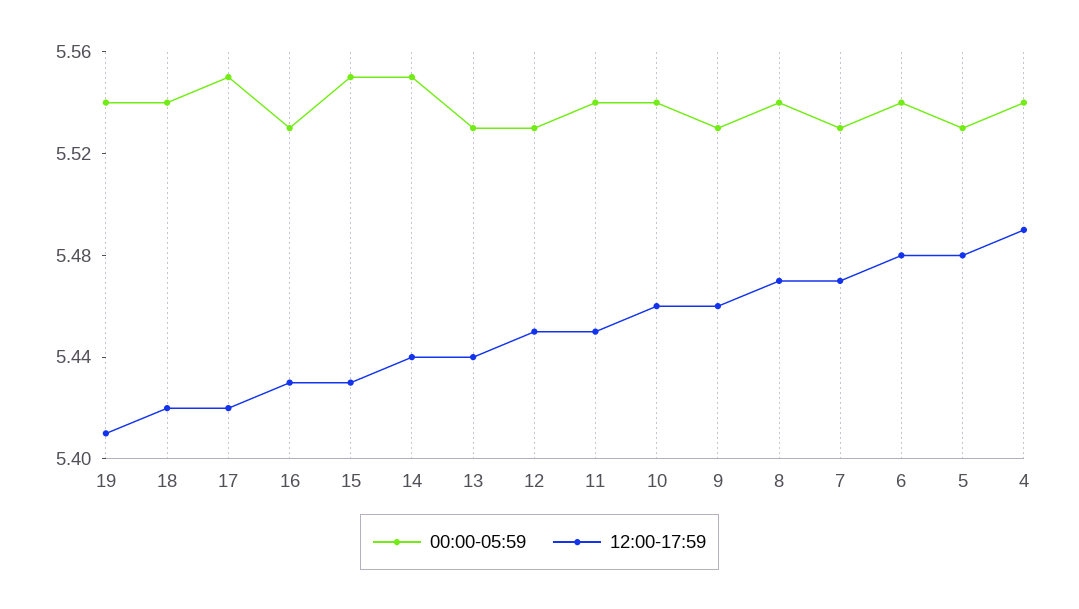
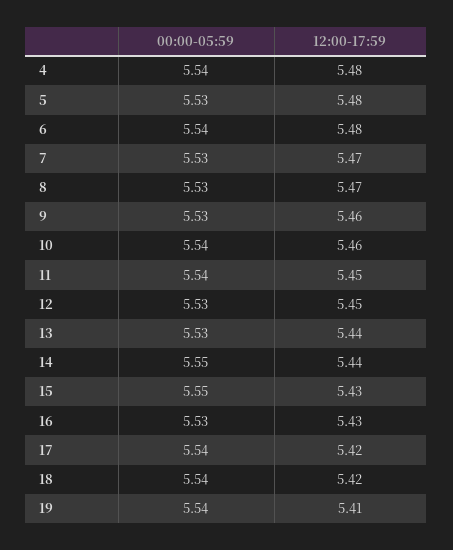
  {
    "00:00-05:59": {
      "19": 5.54,
      "18": 5.54,
-     "17": 5.55,
+     "17": 5.54,
      "16": 5.53,
      "15": 5.55,
      "14": 5.55,
      "13": 5.53,
      "12": 5.53,
      "11": 5.54,
      "10": 5.54,
      "9": 5.53,
-     "8": 5.54,
+     "8": 5.53,
      "7": 5.53,
      "6": 5.54,
      "5": 5.53,
      "4": 5.54
    },
    "12:00-17:59": {
      "19": 5.41,
      "18": 5.42,
      "17": 5.42,
      "16": 5.43,
      "15": 5.43,
      "14": 5.44,
      "13": 5.44,
      "12": 5.45,
      "11": 5.45,
      "10": 5.46,
      "9": 5.46,
      "8": 5.47,
      "7": 5.47,
      "6": 5.48,
      "5": 5.48,
-     "4": 5.49
+     "4": 5.48
    }
  }

